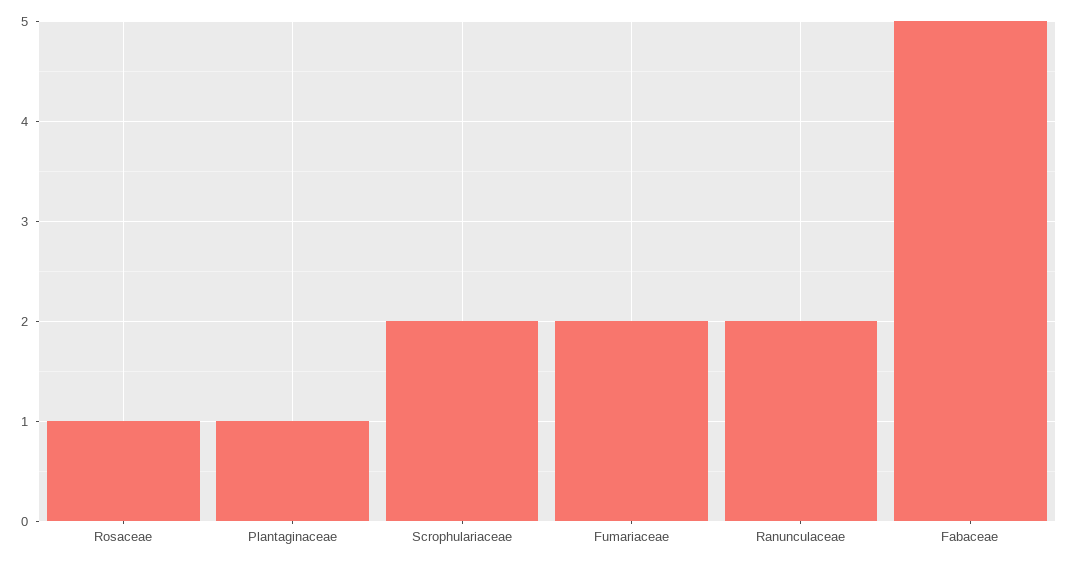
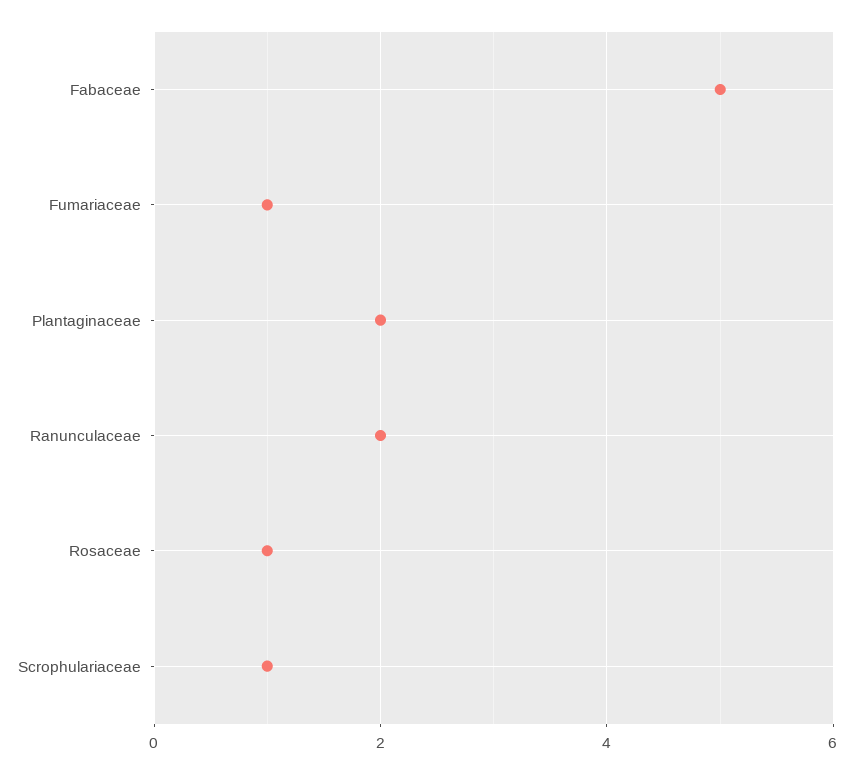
  {
    "Rosaceae": 1,
-   "Plantaginaceae": 1,
+   "Plantaginaceae": 2,
-   "Scrophulariaceae": 2,
+   "Scrophulariaceae": 1,
-   "Fumariaceae": 2,
+   "Fumariaceae": 1,
    "Ranunculaceae": 2,
    "Fabaceae": 5
  }

